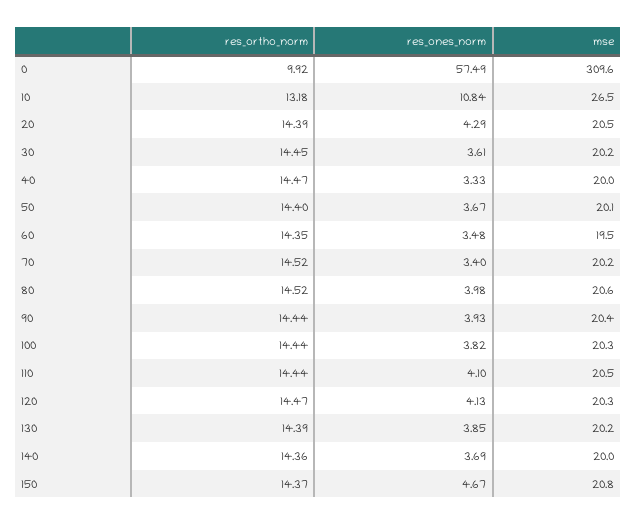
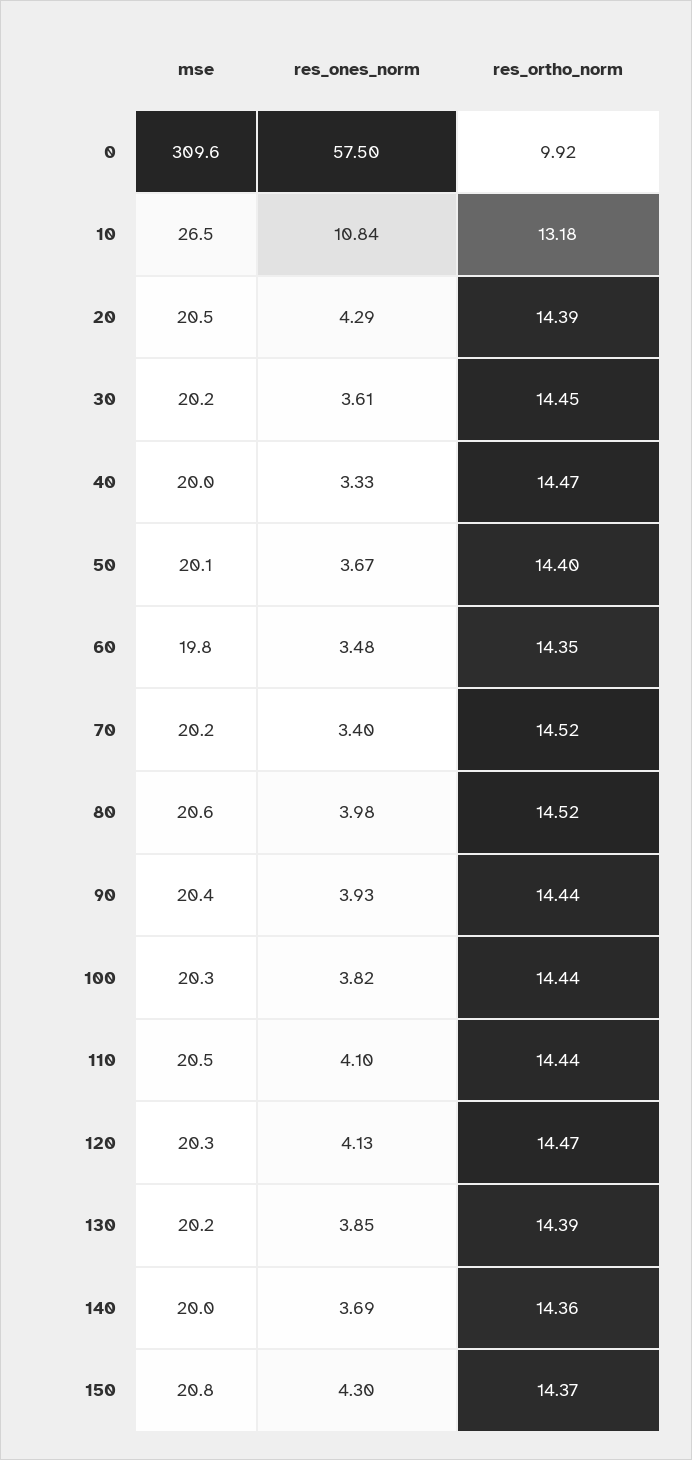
  {
    "res_ortho_norm": {
      "0": 9.92,
      "10": 13.18,
      "20": 14.39,
      "30": 14.45,
      "40": 14.47,
      "50": 14.4,
      "60": 14.35,
      "70": 14.52,
      "80": 14.52,
      "90": 14.44,
      "100": 14.44,
      "110": 14.44,
      "120": 14.47,
      "130": 14.39,
      "140": 14.36,
      "150": 14.37
    },
    "res_ones_norm": {
-     "0": 57.49,
+     "0": 57.5,
      "10": 10.84,
      "20": 4.29,
      "30": 3.61,
      "40": 3.33,
      "50": 3.67,
      "60": 3.48,
      "70": 3.4,
      "80": 3.98,
      "90": 3.93,
      "100": 3.82,
      "110": 4.1,
      "120": 4.13,
      "130": 3.85,
      "140": 3.69,
-     "150": 4.67
+     "150": 4.3
    },
    "mse": {
      "0": 309.6,
      "10": 26.5,
      "20": 20.5,
      "30": 20.2,
      "40": 20,
      "50": 20.1,
-     "60": 19.5,
+     "60": 19.8,
      "70": 20.2,
      "80": 20.6,
      "90": 20.4,
      "100": 20.3,
      "110": 20.5,
      "120": 20.3,
      "130": 20.2,
      "140": 20,
      "150": 20.8
    }
  }

